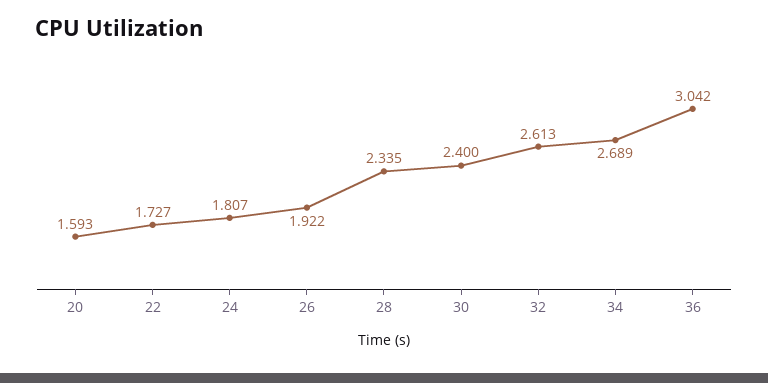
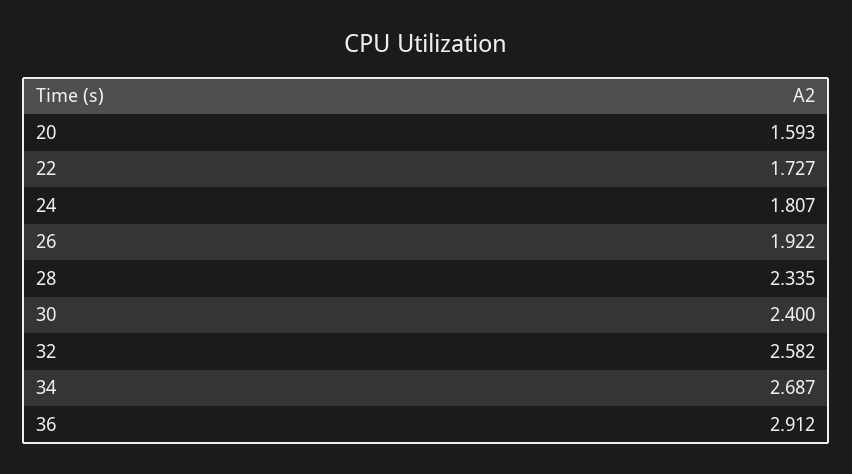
  {
    "20": 1.593,
    "22": 1.727,
    "24": 1.807,
    "26": 1.922,
    "28": 2.335,
    "30": 2.4,
-   "32": 2.613,
+   "32": 2.582,
-   "34": 2.689,
+   "34": 2.687,
-   "36": 3.042
+   "36": 2.912
  }

